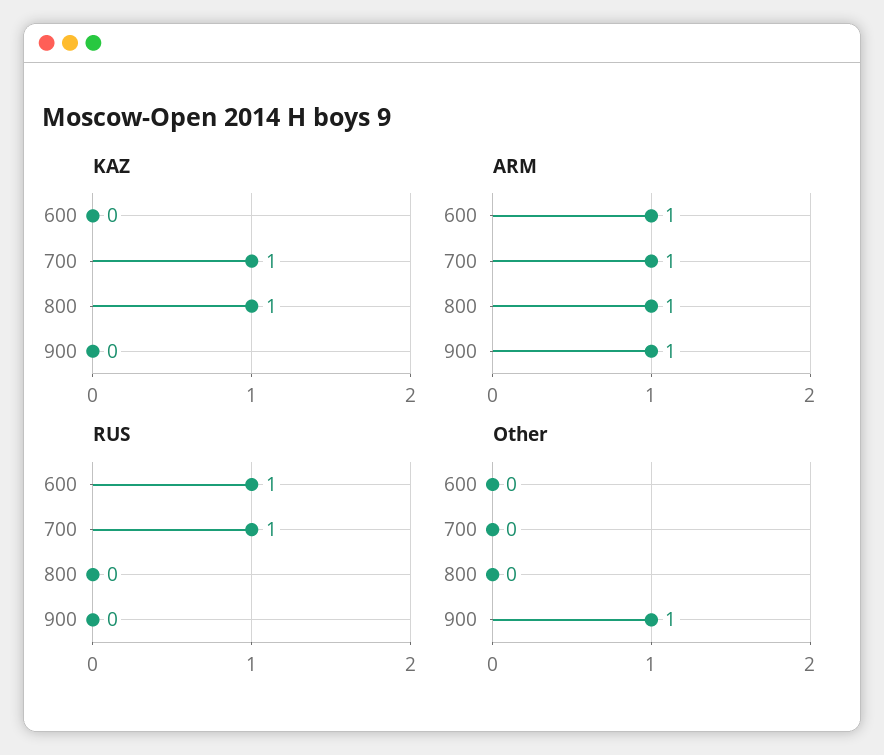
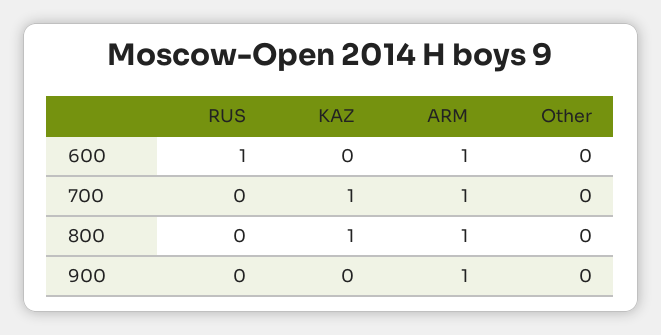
  {
    "KAZ": {
      "600": 0,
      "700": 1,
      "800": 1,
      "900": 0
    },
    "ARM": {
      "600": 1,
      "700": 1,
      "800": 1,
      "900": 1
    },
    "RUS": {
      "600": 1,
-     "700": 1,
+     "700": 0,
      "800": 0,
      "900": 0
    },
    "Other": {
      "600": 0,
      "700": 0,
      "800": 0,
-     "900": 1
+     "900": 0
    }
  }

